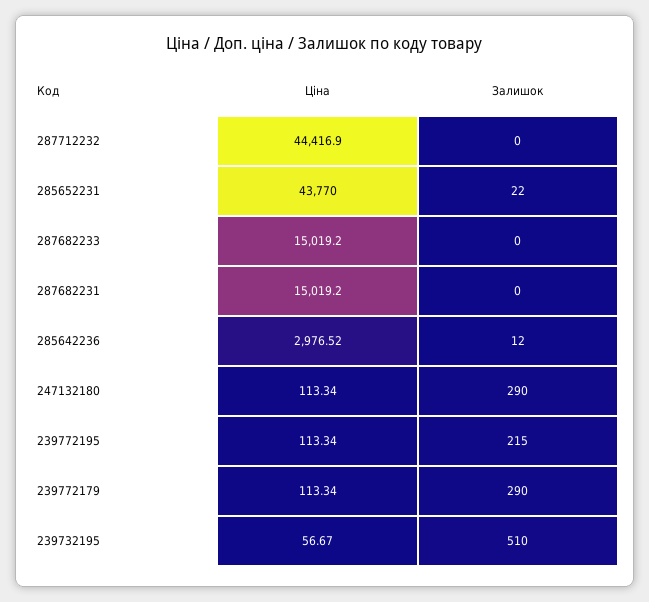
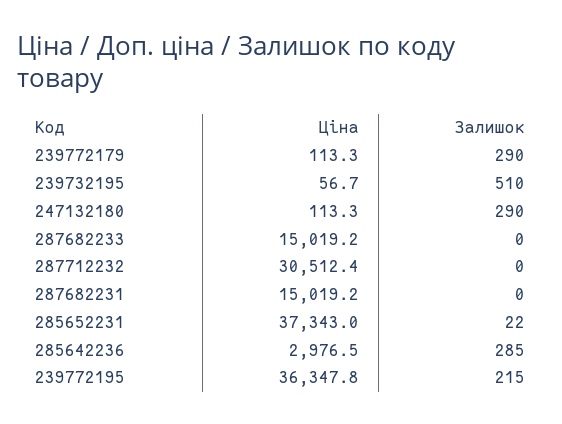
  {
    "Ціна": {
-     "287712232": 44416.9,
+     "287712232": 30512.4,
-     "285652231": 43770,
+     "285652231": 37343,
      "287682233": 15019.2,
      "287682231": 15019.2,
      "285642236": 2976.52,
      "247132180": 113.34,
-     "239772195": 113.34,
+     "239772195": 36347.8,
      "239772179": 113.34,
      "239732195": 56.67
    },
    "Залишок": {
      "287712232": 0,
      "285652231": 22,
      "287682233": 0,
      "287682231": 0,
-     "285642236": 12,
+     "285642236": 285,
      "247132180": 290,
      "239772195": 215,
      "239772179": 290,
      "239732195": 510
    }
  }

